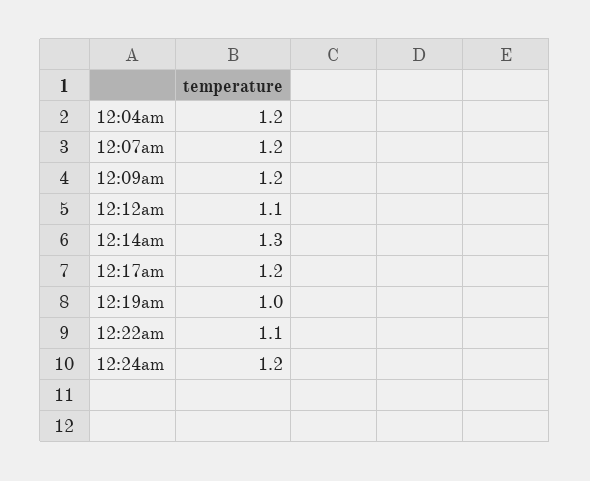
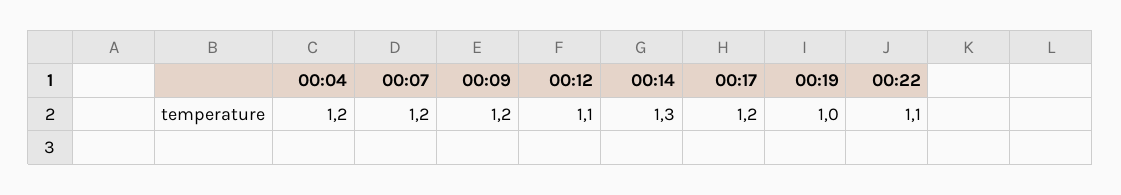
  {
    "12:04am": 1.2,
    "12:07am": 1.2,
    "12:09am": 1.2,
    "12:12am": 1.1,
    "12:14am": 1.3,
    "12:17am": 1.2,
    "12:19am": 1,
-   "12:22am": 1.1,
+   "12:22am": 1.1
-   "12:24am": 1.2
  }

